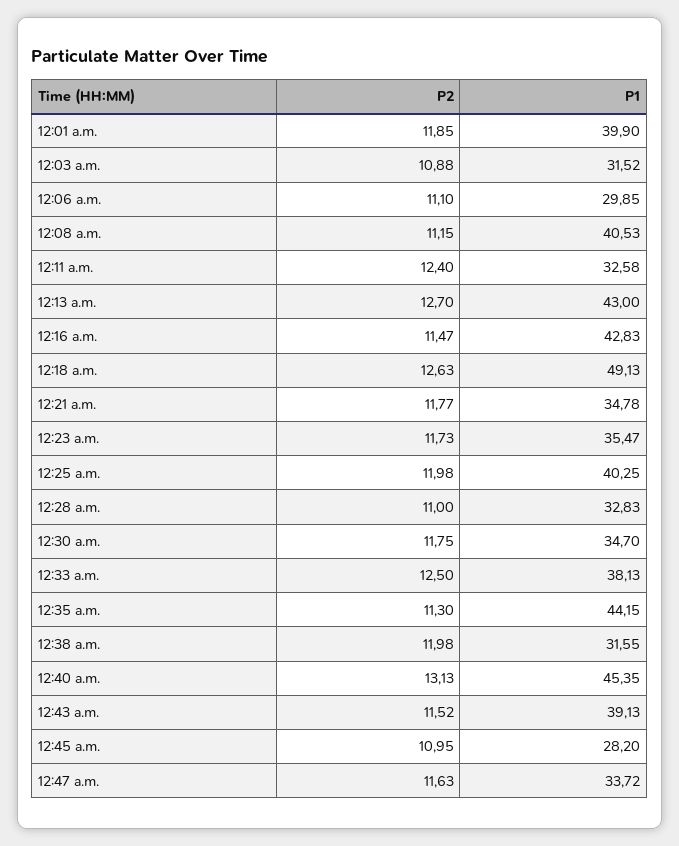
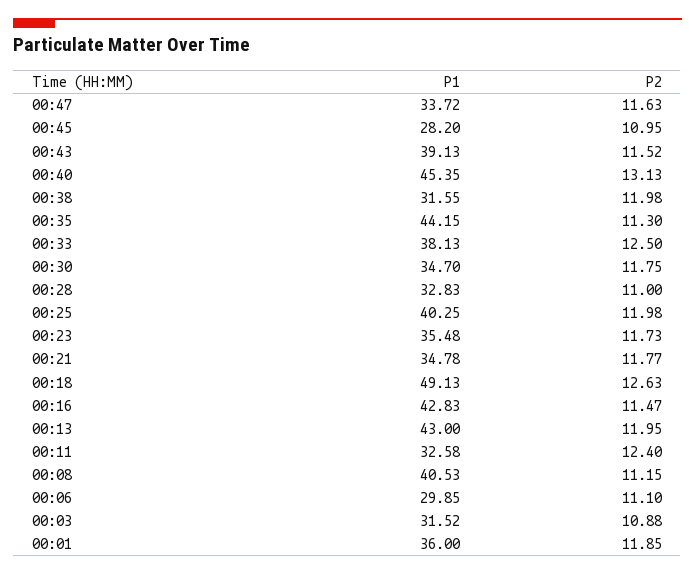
  {
    "P2": {
      "12:01 a.m.": 11.85,
      "12:03 a.m.": 10.88,
      "12:06 a.m.": 11.1,
      "12:08 a.m.": 11.15,
      "12:11 a.m.": 12.4,
-     "12:13 a.m.": 12.7,
+     "12:13 a.m.": 11.95,
      "12:16 a.m.": 11.47,
      "12:18 a.m.": 12.63,
      "12:21 a.m.": 11.77,
      "12:23 a.m.": 11.73,
      "12:25 a.m.": 11.98,
      "12:28 a.m.": 11,
      "12:30 a.m.": 11.75,
      "12:33 a.m.": 12.5,
      "12:35 a.m.": 11.3,
      "12:38 a.m.": 11.98,
      "12:40 a.m.": 13.13,
      "12:43 a.m.": 11.52,
      "12:45 a.m.": 10.95,
      "12:47 a.m.": 11.63
    },
    "P1": {
-     "12:01 a.m.": 39.9,
+     "12:01 a.m.": 36,
      "12:03 a.m.": 31.52,
      "12:06 a.m.": 29.85,
      "12:08 a.m.": 40.53,
      "12:11 a.m.": 32.58,
      "12:13 a.m.": 43,
      "12:16 a.m.": 42.83,
      "12:18 a.m.": 49.13,
      "12:21 a.m.": 34.78,
-     "12:23 a.m.": 35.47,
+     "12:23 a.m.": 35.48,
      "12:25 a.m.": 40.25,
      "12:28 a.m.": 32.83,
      "12:30 a.m.": 34.7,
      "12:33 a.m.": 38.13,
      "12:35 a.m.": 44.15,
      "12:38 a.m.": 31.55,
      "12:40 a.m.": 45.35,
      "12:43 a.m.": 39.13,
      "12:45 a.m.": 28.2,
      "12:47 a.m.": 33.72
    }
  }

